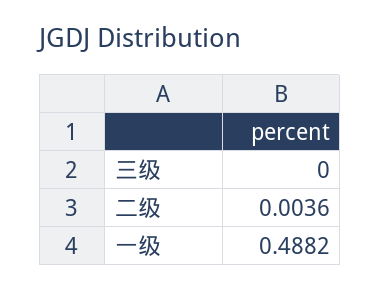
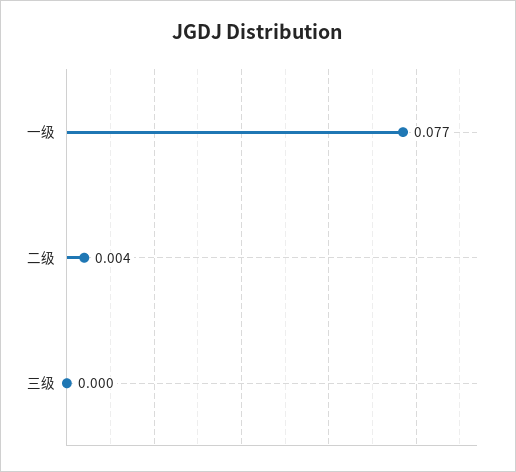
  {
    "三级": 0,
    "二级": 0.0036,
-   "一级": 0.4882
+   "一级": 0.077
  }

